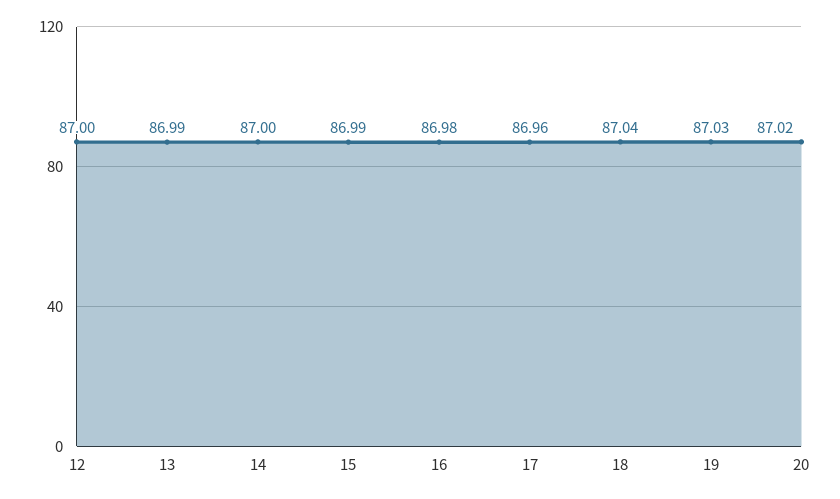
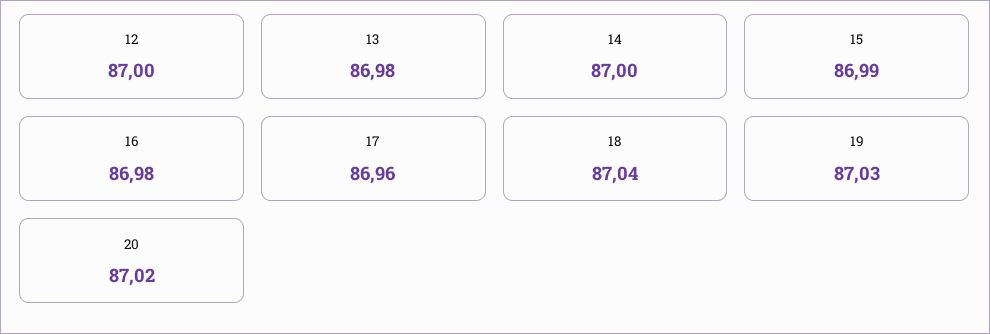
  {
    "12": 87,
-   "13": 86.99,
+   "13": 86.98,
    "14": 87,
    "15": 86.99,
    "16": 86.98,
    "17": 86.96,
    "18": 87.04,
    "19": 87.03,
    "20": 87.02
  }

